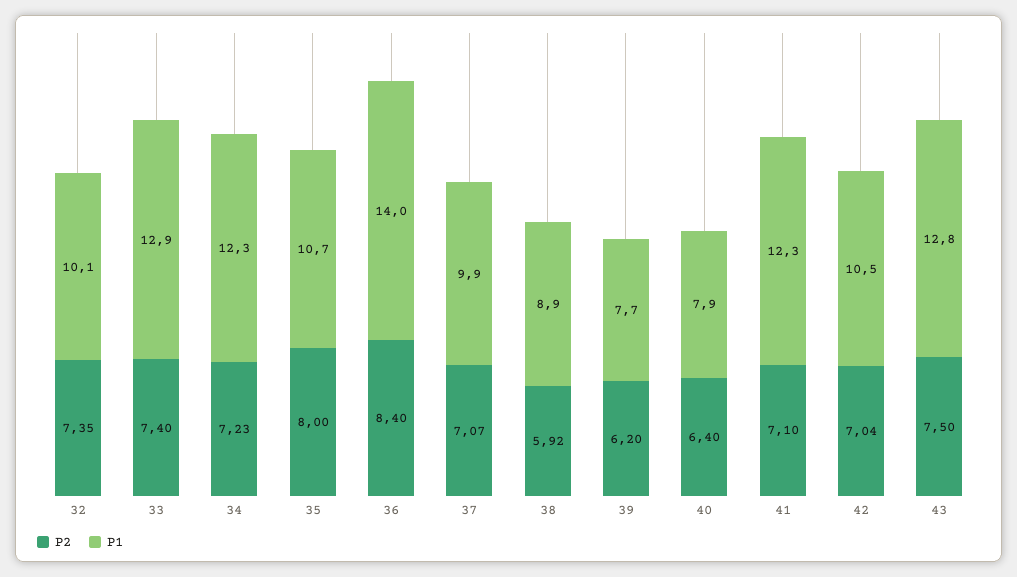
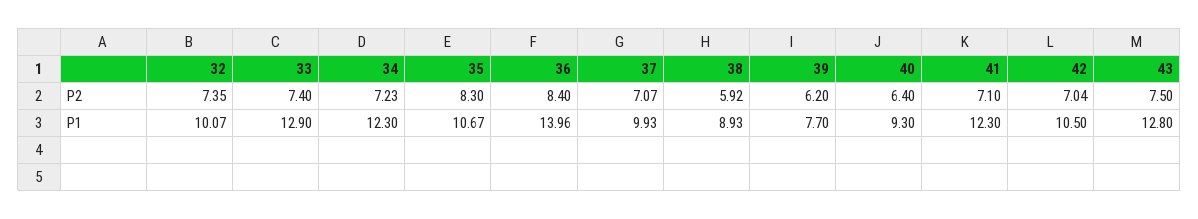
  {
    "P2": {
      "32": 7.35,
      "33": 7.4,
      "34": 7.23,
-     "35": 8,
+     "35": 8.3,
      "36": 8.4,
      "37": 7.07,
      "38": 5.92,
      "39": 6.2,
      "40": 6.4,
      "41": 7.1,
      "42": 7.04,
      "43": 7.5
    },
    "P1": {
      "32": 10.07,
      "33": 12.9,
      "34": 12.3,
      "35": 10.67,
      "36": 13.96,
      "37": 9.93,
      "38": 8.93,
      "39": 7.7,
-     "40": 7.9,
+     "40": 9.3,
      "41": 12.3,
      "42": 10.5,
      "43": 12.8
    }
  }

